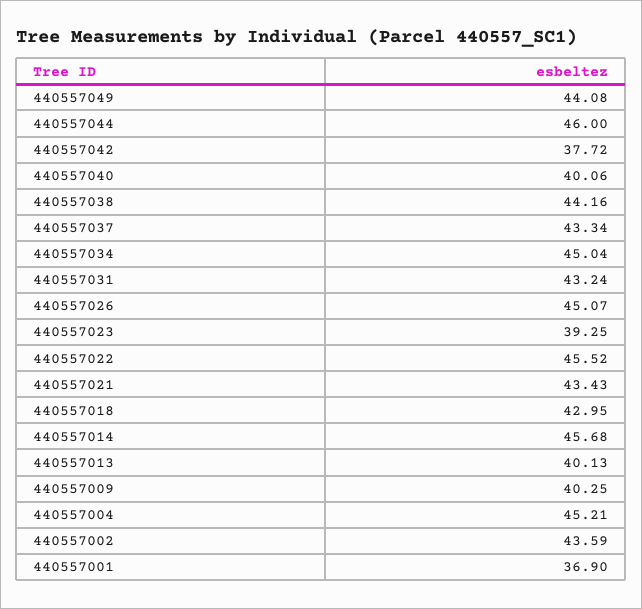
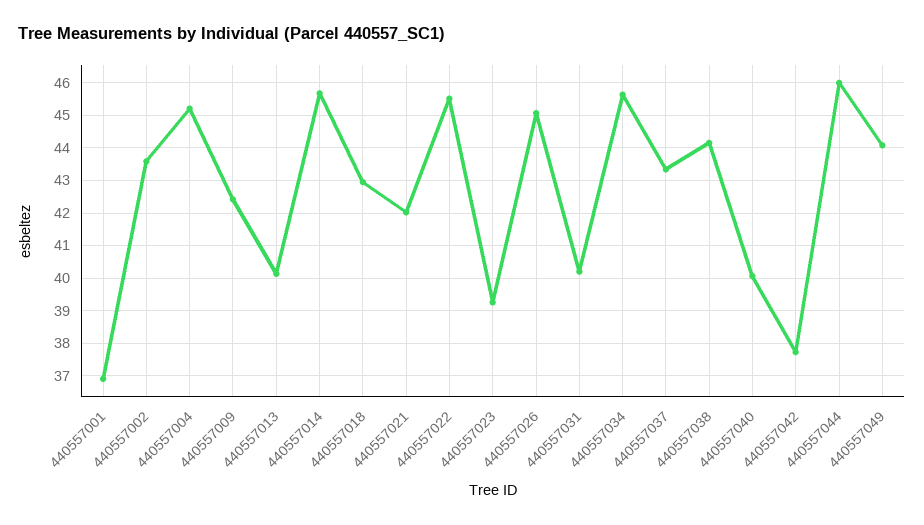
  {
    "440557049": 44.08,
    "440557044": 46,
    "440557042": 37.72,
    "440557040": 40.06,
    "440557038": 44.16,
    "440557037": 43.34,
-   "440557034": 45.04,
+   "440557034": 45.6,
-   "440557031": 43.24,
+   "440557031": 40.2,
    "440557026": 45.07,
    "440557023": 39.25,
    "440557022": 45.52,
-   "440557021": 43.43,
+   "440557021": 42,
    "440557018": 42.95,
    "440557014": 45.68,
    "440557013": 40.13,
-   "440557009": 40.25,
+   "440557009": 42.4,
    "440557004": 45.21,
    "440557002": 43.59,
    "440557001": 36.9
  }

